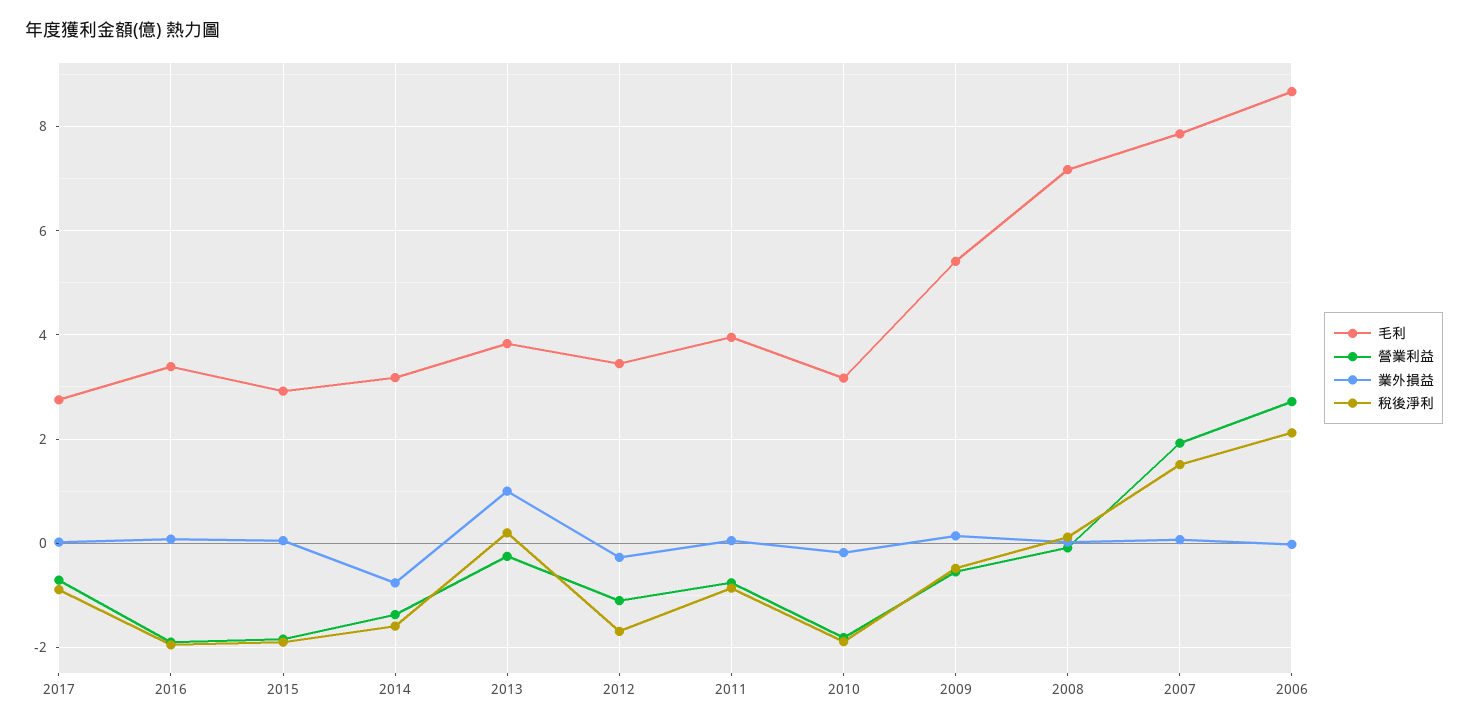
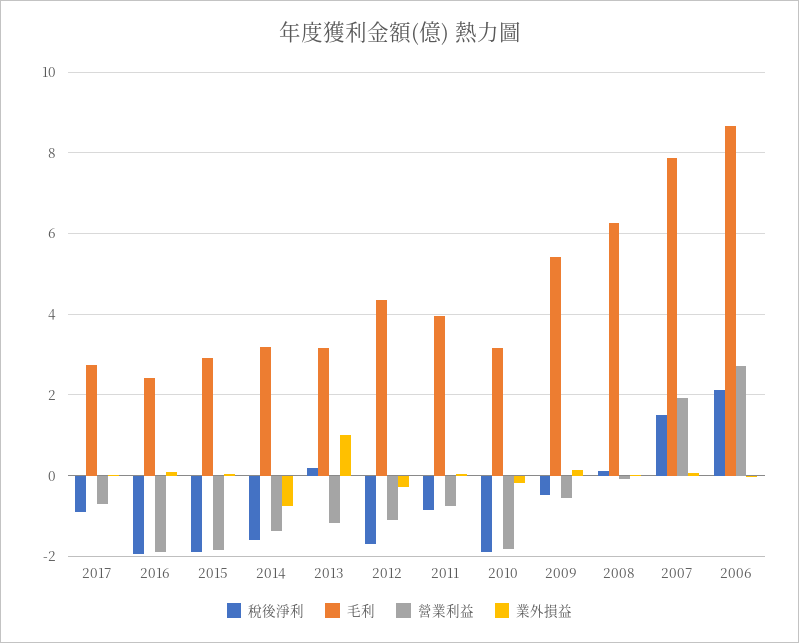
  {
    "毛利": {
      "2017": 2.8,
-     "2016": 3.4,
+     "2016": 2.4,
      "2015": 3,
      "2014": 3.2,
-     "2013": 3.8,
+     "2013": 3.2,
-     "2012": 3.4,
+     "2012": 4.4,
      "2011": 4,
      "2010": 3.2,
      "2009": 5.4,
-     "2008": 7.2,
+     "2008": 6.2,
      "2007": 7.8,
      "2006": 8.6
    },
    "營業利益": {
      "2017": -0.8,
      "2016": -2,
      "2015": -1.8,
      "2014": -1.4,
-     "2013": -0.2,
+     "2013": -1.2,
      "2012": -1.2,
      "2011": -0.8,
      "2010": -1.8,
      "2009": -0.6,
      "2008": 0,
      "2007": 2,
      "2006": 2.8
    },
    "業外損益": {
      "2017": 0,
      "2016": 0,
      "2015": 0,
      "2014": -0.8,
      "2013": 1,
      "2012": -0.2,
      "2011": 0,
      "2010": -0.2,
      "2009": 0.2,
      "2008": 0,
      "2007": 0,
      "2006": 0
    },
    "稅後淨利": {
      "2017": -0.8,
      "2016": -2,
      "2015": -2,
      "2014": -1.6,
      "2013": 0.2,
      "2012": -1.6,
      "2011": -0.8,
      "2010": -1.8,
      "2009": -0.4,
      "2008": 0.2,
      "2007": 1.6,
      "2006": 2.2
    }
  }

